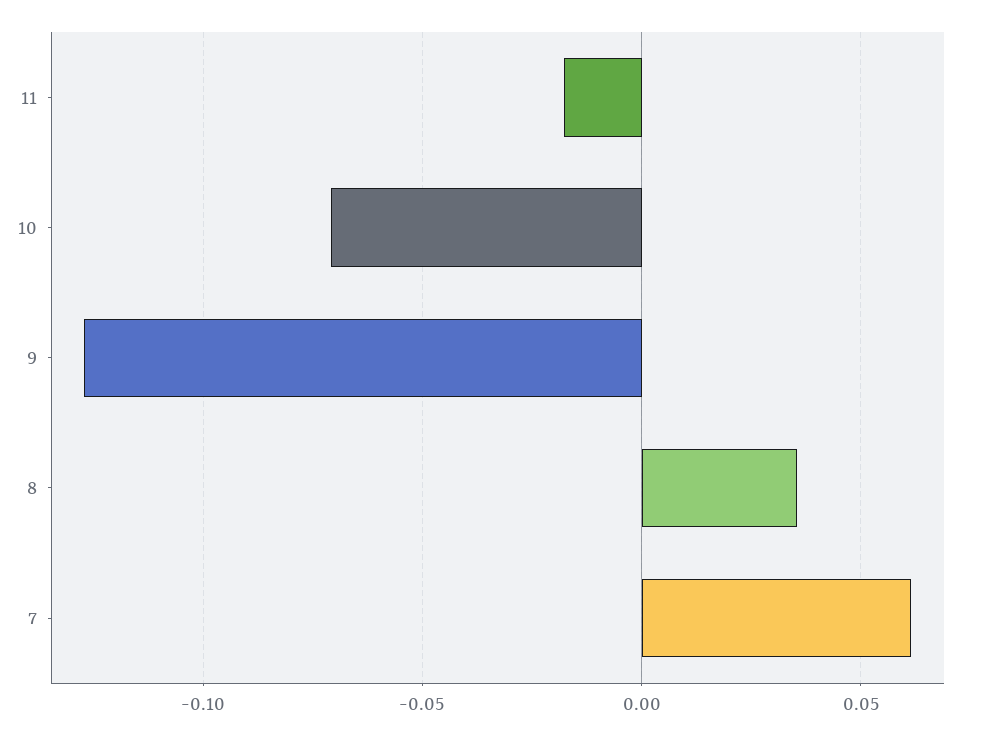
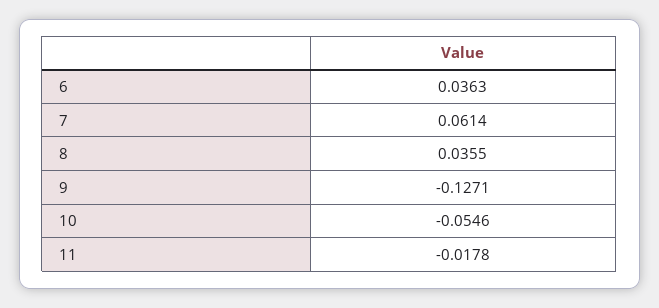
  {
    "11": -0.0178,
-   "10": -0.07,
+   "10": -0.0546,
    "9": -0.1271,
    "8": 0.0355,
-   "7": 0.0614
+   "7": 0.0614,
+   "6": 0.0363
  }

